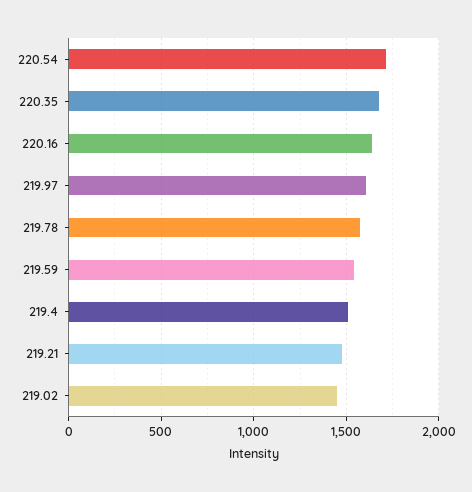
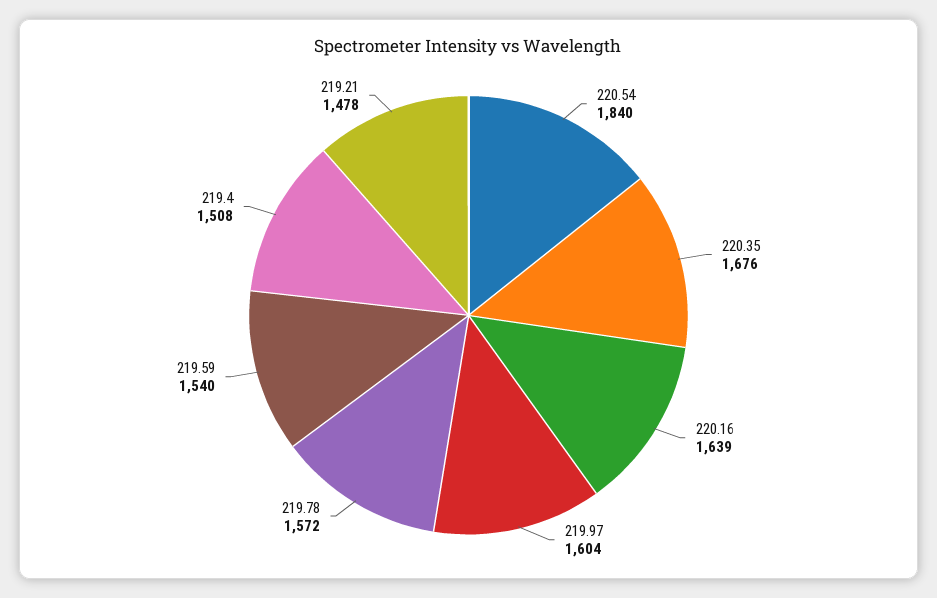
  {
-   "220.54": 1700,
+   "220.54": 1840,
    "220.35": 1676,
    "220.16": 1639,
    "219.97": 1604,
    "219.78": 1572,
    "219.59": 1540,
    "219.4": 1508,
-   "219.21": 1478,
+   "219.21": 1478
-   "219.02": 1450
  }

